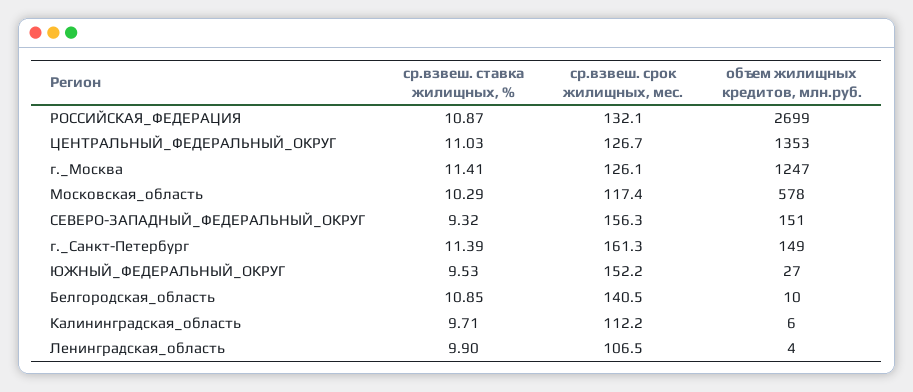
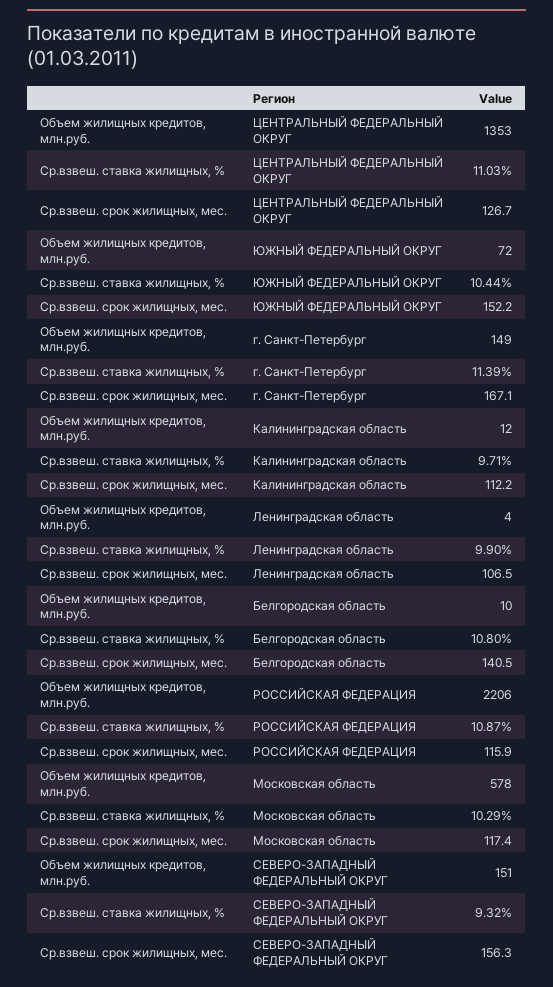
  {
    "ср.взвеш. ставка жилищных, %": {
      "РОССИЙСКАЯ_ФЕДЕРАЦИЯ": 10.87,
      "ЦЕНТРАЛЬНЫЙ_ФЕДЕРАЛЬНЫЙ_ОКРУГ": 11.03,
-     "г._Москва": 11.41,
      "Московская_область": 10.29,
      "СЕВЕРО-ЗАПАДНЫЙ_ФЕДЕРАЛЬНЫЙ_ОКРУГ": 9.32,
      "г._Санкт-Петербург": 11.39,
-     "ЮЖНЫЙ_ФЕДЕРАЛЬНЫЙ_ОКРУГ": 9.53,
+     "ЮЖНЫЙ_ФЕДЕРАЛЬНЫЙ_ОКРУГ": 10.44,
-     "Белгородская_область": 10.85,
+     "Белгородская_область": 10.8,
      "Калининградская_область": 9.71,
      "Ленинградская_область": 9.9
    },
    "ср.взвеш. срок жилищных, мес.": {
-     "РОССИЙСКАЯ_ФЕДЕРАЦИЯ": 132.1,
+     "РОССИЙСКАЯ_ФЕДЕРАЦИЯ": 115.9,
      "ЦЕНТРАЛЬНЫЙ_ФЕДЕРАЛЬНЫЙ_ОКРУГ": 126.7,
-     "г._Москва": 126.1,
      "Московская_область": 117.4,
      "СЕВЕРО-ЗАПАДНЫЙ_ФЕДЕРАЛЬНЫЙ_ОКРУГ": 156.3,
-     "г._Санкт-Петербург": 161.3,
+     "г._Санкт-Петербург": 167.1,
      "ЮЖНЫЙ_ФЕДЕРАЛЬНЫЙ_ОКРУГ": 152.2,
      "Белгородская_область": 140.5,
      "Калининградская_область": 112.2,
      "Ленинградская_область": 106.5
    },
    "объем жилищных кредитов, млн.руб.": {
-     "РОССИЙСКАЯ_ФЕДЕРАЦИЯ": 2699,
+     "РОССИЙСКАЯ_ФЕДЕРАЦИЯ": 2206,
      "ЦЕНТРАЛЬНЫЙ_ФЕДЕРАЛЬНЫЙ_ОКРУГ": 1353,
-     "г._Москва": 1247,
      "Московская_область": 578,
      "СЕВЕРО-ЗАПАДНЫЙ_ФЕДЕРАЛЬНЫЙ_ОКРУГ": 151,
      "г._Санкт-Петербург": 149,
-     "ЮЖНЫЙ_ФЕДЕРАЛЬНЫЙ_ОКРУГ": 27,
+     "ЮЖНЫЙ_ФЕДЕРАЛЬНЫЙ_ОКРУГ": 72,
      "Белгородская_область": 10,
-     "Калининградская_область": 6,
+     "Калининградская_область": 12,
      "Ленинградская_область": 4
    }
  }

